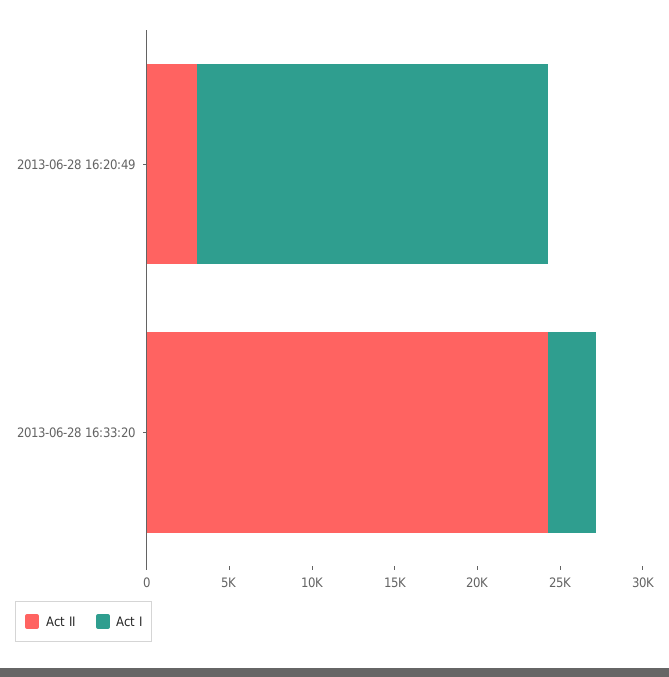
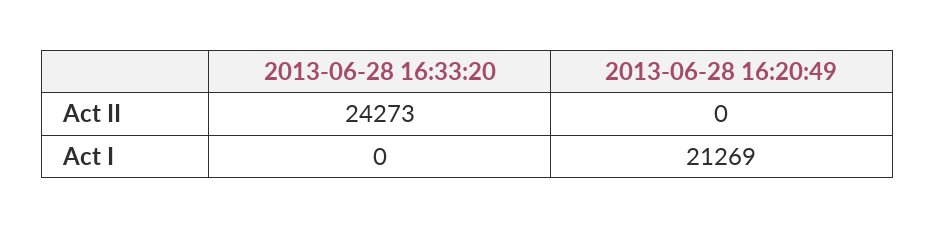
  {
    "Act II": {
-     "2013-06-28 16:20:49": 3000,
+     "2013-06-28 16:20:49": 0,
      "2013-06-28 16:33:20": 24273
    },
    "Act I": {
      "2013-06-28 16:20:49": 21269,
-     "2013-06-28 16:33:20": 3000
+     "2013-06-28 16:33:20": 0
    }
  }

